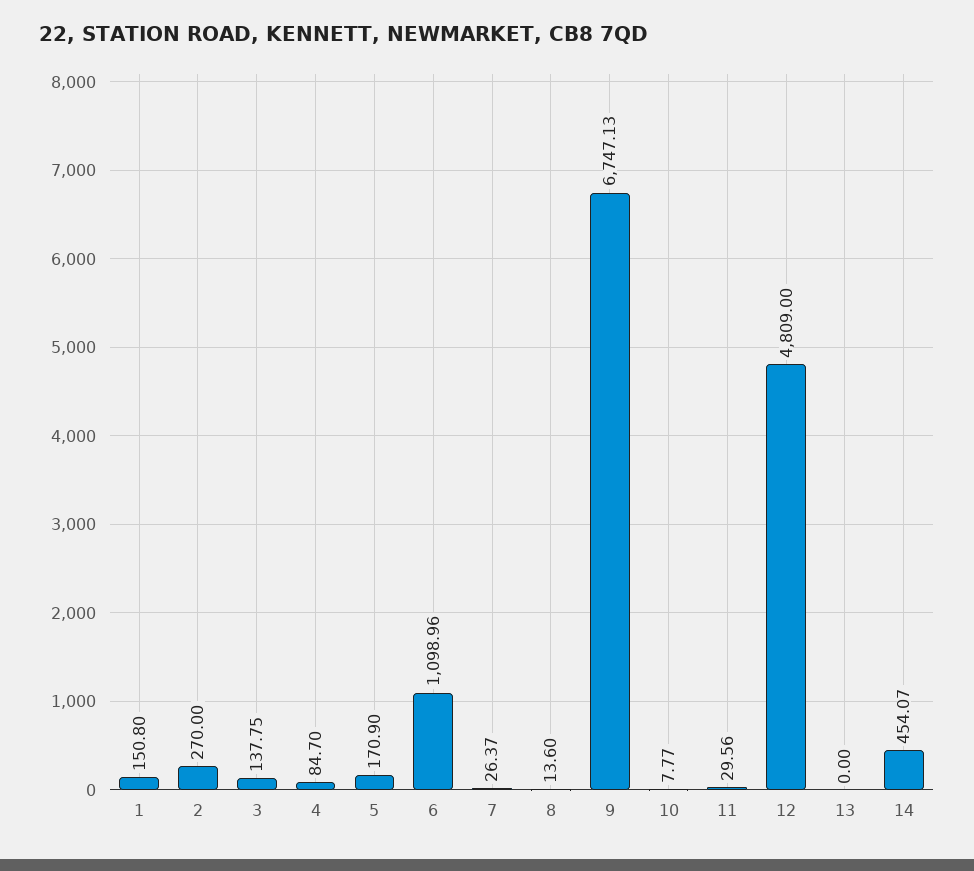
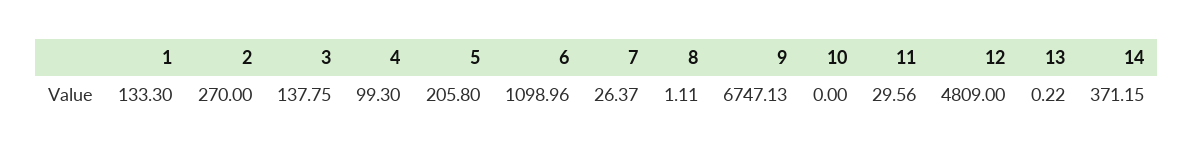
  {
-   "1": 150.8,
+   "1": 133.3,
    "2": 270,
    "3": 137.75,
-   "4": 84.7,
+   "4": 99.3,
-   "5": 170.9,
+   "5": 205.8,
    "6": 1098.96,
    "7": 26.37,
-   "8": 13.6,
+   "8": 1.11,
    "9": 6747.13,
-   "10": 7.77,
+   "10": 0,
    "11": 29.56,
    "12": 4809,
-   "13": 0,
+   "13": 0.22,
-   "14": 454.07
+   "14": 371.15
  }

